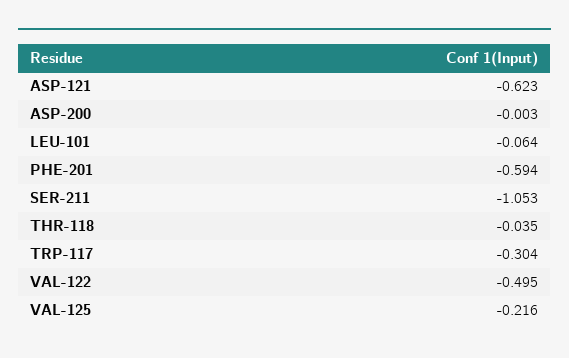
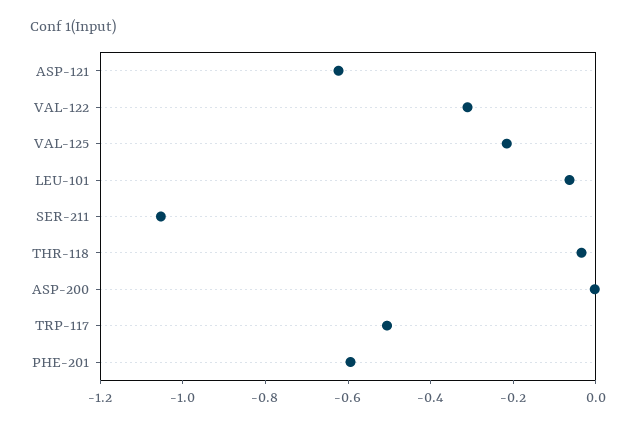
  {
    "ASP-121": -0.623,
    "ASP-200": -0.003,
    "LEU-101": -0.064,
    "PHE-201": -0.594,
    "SER-211": -1.053,
    "THR-118": -0.035,
-   "TRP-117": -0.304,
+   "TRP-117": -0.5,
-   "VAL-122": -0.495,
+   "VAL-122": -0.3,
    "VAL-125": -0.216
  }

